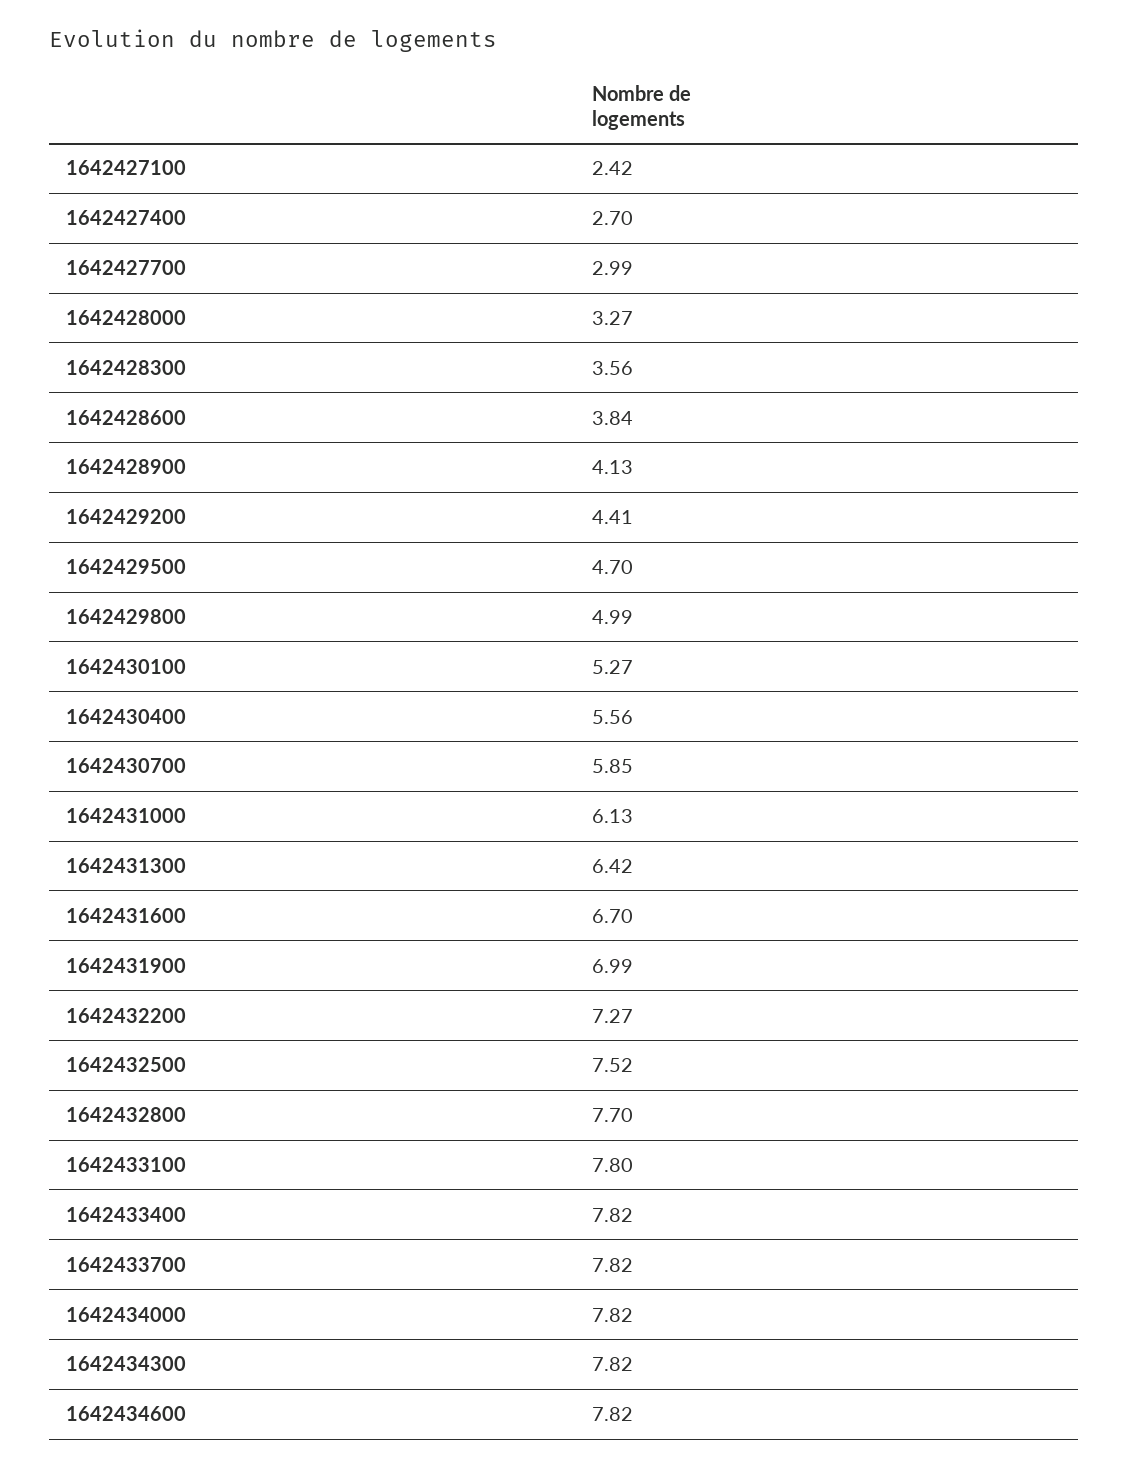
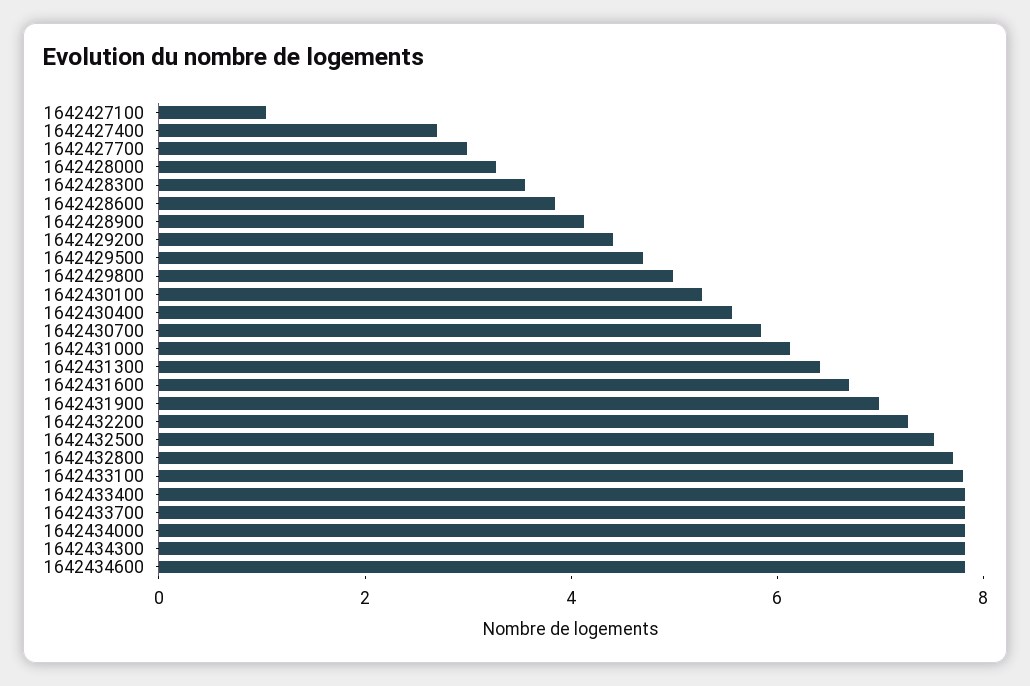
  {
-   "1642427100": 2.42,
+   "1642427100": 1,
    "1642427400": 2.7,
    "1642427700": 2.99,
    "1642428000": 3.27,
    "1642428300": 3.56,
    "1642428600": 3.84,
    "1642428900": 4.13,
    "1642429200": 4.41,
    "1642429500": 4.7,
    "1642429800": 4.99,
    "1642430100": 5.27,
    "1642430400": 5.56,
    "1642430700": 5.85,
    "1642431000": 6.13,
    "1642431300": 6.42,
    "1642431600": 6.7,
    "1642431900": 6.99,
    "1642432200": 7.27,
    "1642432500": 7.52,
    "1642432800": 7.7,
    "1642433100": 7.8,
    "1642433400": 7.82,
    "1642433700": 7.82,
    "1642434000": 7.82,
    "1642434300": 7.82,
    "1642434600": 7.82
  }

